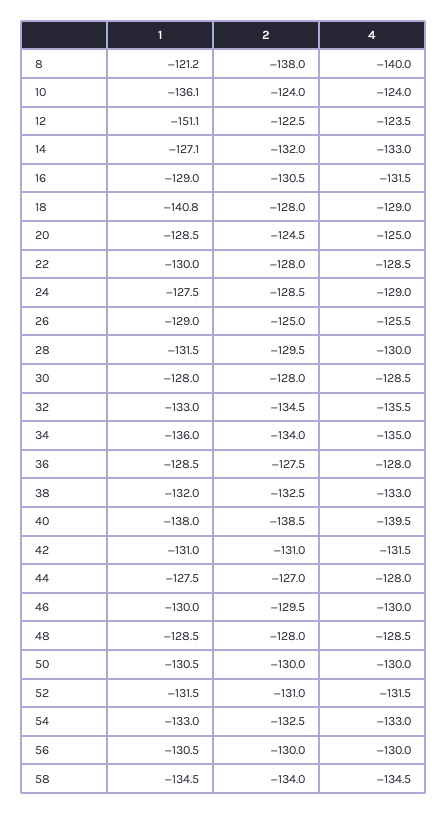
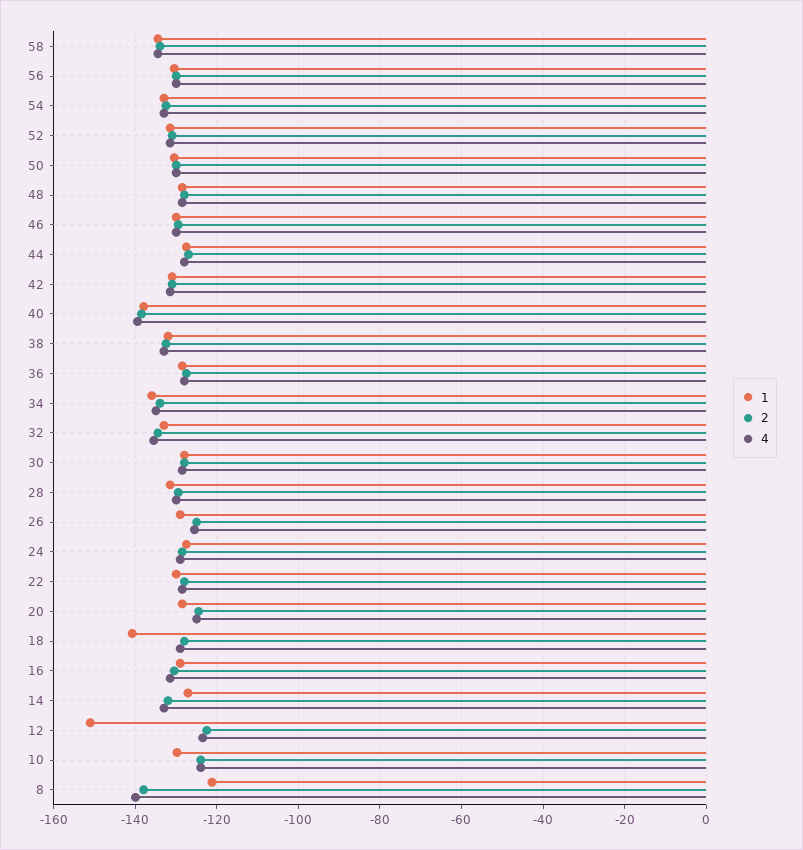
  {
    "1": {
      "8": -121.2,
-     "10": -136.1,
+     "10": -130,
      "12": -151.1,
      "14": -127.1,
      "16": -129,
      "18": -140.8,
      "20": -128.5,
      "22": -130,
      "24": -127.5,
      "26": -129,
      "28": -131.5,
      "30": -128,
      "32": -133,
      "34": -136,
      "36": -128.5,
      "38": -132,
      "40": -138,
      "42": -131,
      "44": -127.5,
      "46": -130,
      "48": -128.5,
      "50": -130.5,
      "52": -131.5,
      "54": -133,
      "56": -130.5,
      "58": -134.5
    },
    "2": {
      "8": -138,
      "10": -124,
      "12": -122.5,
      "14": -132,
      "16": -130.5,
      "18": -128,
      "20": -124.5,
      "22": -128,
      "24": -128.5,
      "26": -125,
      "28": -129.5,
      "30": -128,
      "32": -134.5,
      "34": -134,
      "36": -127.5,
      "38": -132.5,
      "40": -138.5,
      "42": -131,
      "44": -127,
      "46": -129.5,
      "48": -128,
      "50": -130,
      "52": -131,
      "54": -132.5,
      "56": -130,
      "58": -134
    },
    "4": {
      "8": -140,
      "10": -124,
      "12": -123.5,
      "14": -133,
      "16": -131.5,
      "18": -129,
      "20": -125,
      "22": -128.5,
      "24": -129,
      "26": -125.5,
      "28": -130,
      "30": -128.5,
      "32": -135.5,
      "34": -135,
      "36": -128,
      "38": -133,
      "40": -139.5,
      "42": -131.5,
      "44": -128,
      "46": -130,
      "48": -128.5,
      "50": -130,
      "52": -131.5,
      "54": -133,
      "56": -130,
      "58": -134.5
    }
  }

